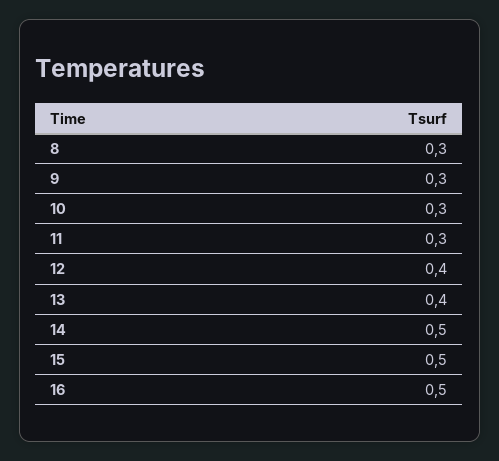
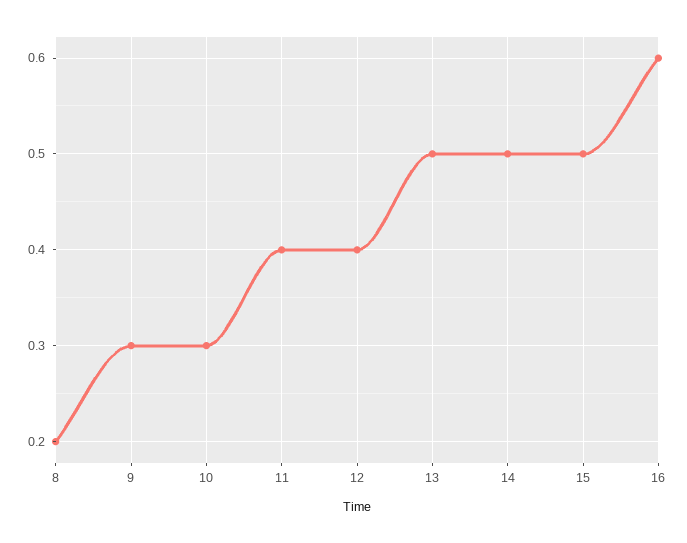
  {
-   "8": 0.3,
+   "8": 0.2,
    "9": 0.3,
    "10": 0.3,
-   "11": 0.3,
+   "11": 0.4,
    "12": 0.4,
-   "13": 0.4,
+   "13": 0.5,
    "14": 0.5,
    "15": 0.5,
-   "16": 0.5
+   "16": 0.6
  }

